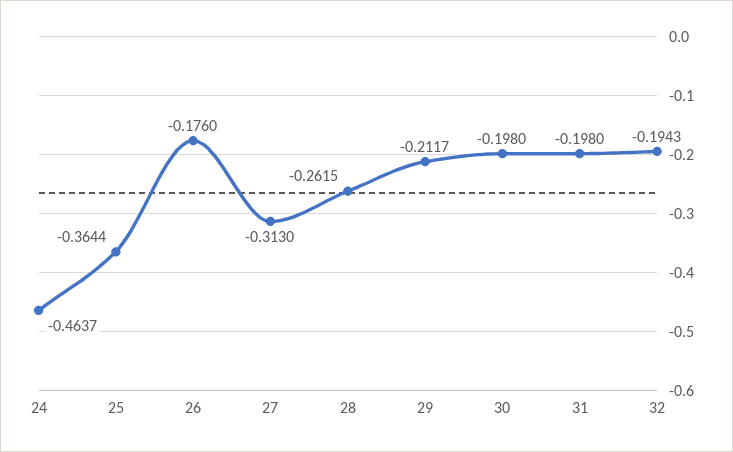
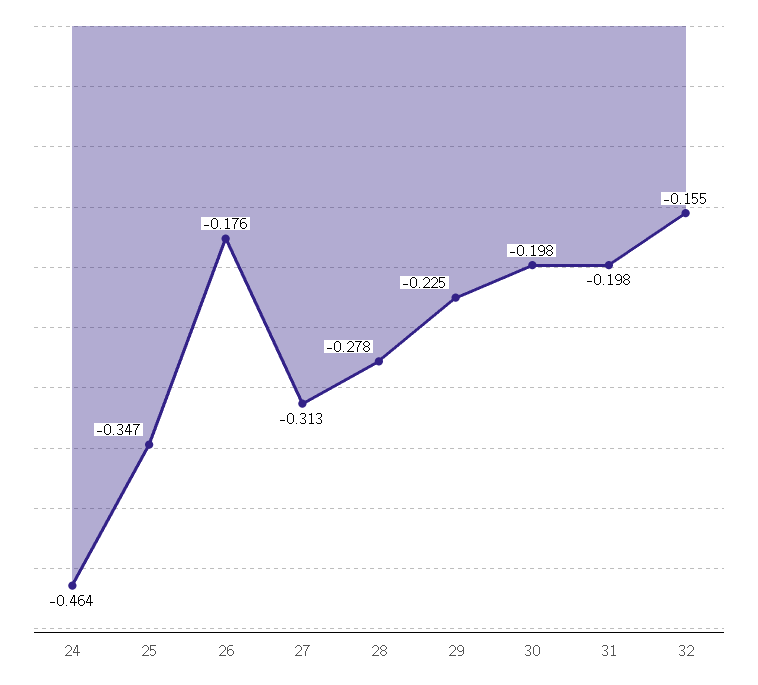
  {
    "24": -0.4637,
-   "25": -0.3644,
+   "25": -0.347,
    "26": -0.176,
    "27": -0.313,
-   "28": -0.2615,
+   "28": -0.278,
-   "29": -0.2117,
+   "29": -0.225,
    "30": -0.198,
    "31": -0.198,
-   "32": -0.1943
+   "32": -0.155
  }

